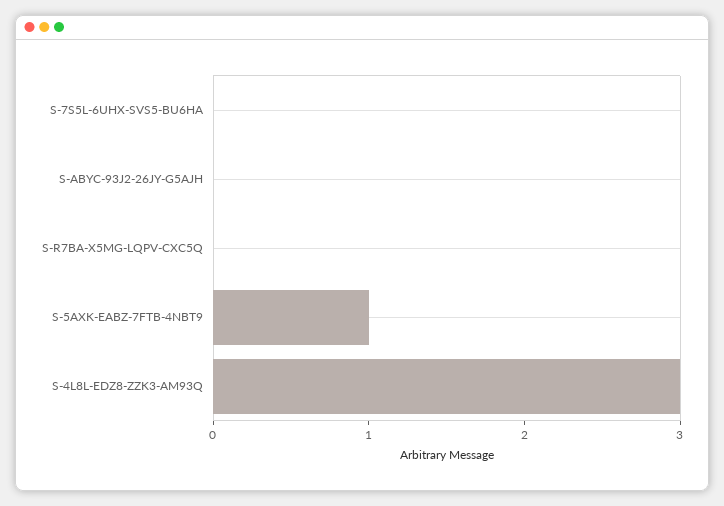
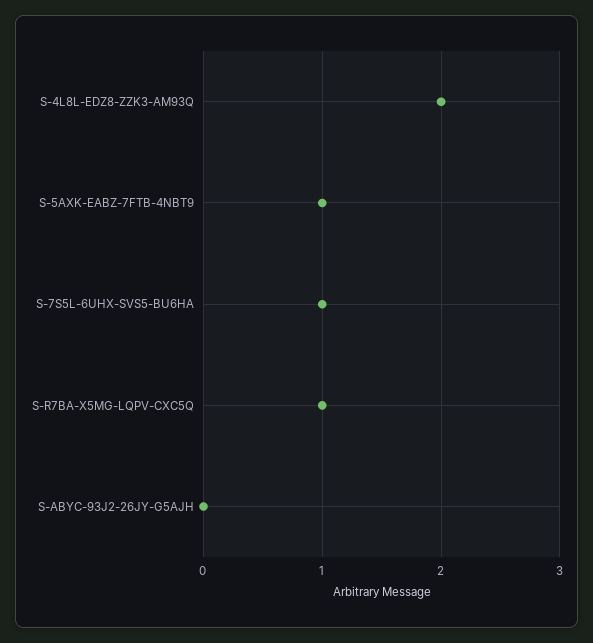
  {
-   "S-7S5L-6UHX-SVS5-BU6HA": 0,
+   "S-7S5L-6UHX-SVS5-BU6HA": 1,
    "S-ABYC-93J2-26JY-G5AJH": 0,
-   "S-R7BA-X5MG-LQPV-CXC5Q": 0,
+   "S-R7BA-X5MG-LQPV-CXC5Q": 1,
    "S-5AXK-EABZ-7FTB-4NBT9": 1,
-   "S-4L8L-EDZ8-ZZK3-AM93Q": 3
+   "S-4L8L-EDZ8-ZZK3-AM93Q": 2
  }

